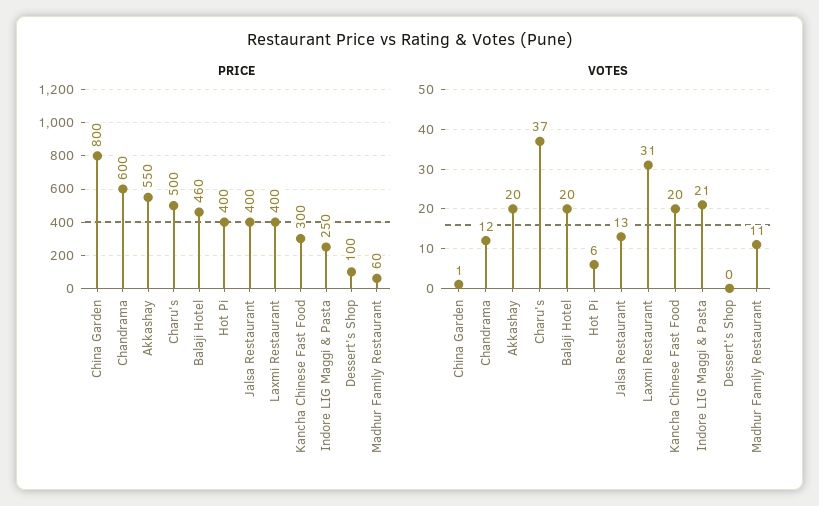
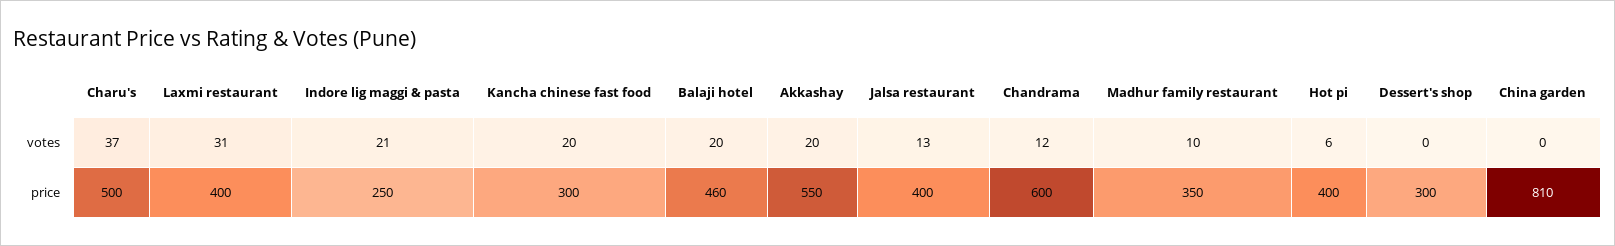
  {
    "PRICE": {
-     "China Garden": 800,
+     "China Garden": 810,
      "Chandrama": 600,
      "Akkashay": 550,
      "Charu's": 500,
      "Balaji Hotel": 460,
      "Hot Pi": 400,
      "Jalsa Restaurant": 400,
      "Laxmi Restaurant": 400,
      "Kancha Chinese Fast Food": 300,
      "Indore LIG Maggi & Pasta": 250,
-     "Dessert's Shop": 100,
+     "Dessert's Shop": 300,
-     "Madhur Family Restaurant": 60
+     "Madhur Family Restaurant": 350
    },
    "VOTES": {
-     "China Garden": 1,
+     "China Garden": 0,
      "Chandrama": 12,
      "Akkashay": 20,
      "Charu's": 37,
      "Balaji Hotel": 20,
      "Hot Pi": 6,
      "Jalsa Restaurant": 13,
      "Laxmi Restaurant": 31,
      "Kancha Chinese Fast Food": 20,
      "Indore LIG Maggi & Pasta": 21,
      "Dessert's Shop": 0,
-     "Madhur Family Restaurant": 11
+     "Madhur Family Restaurant": 10
    }
  }

